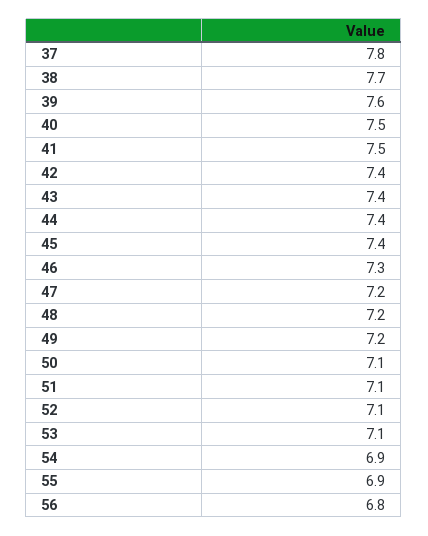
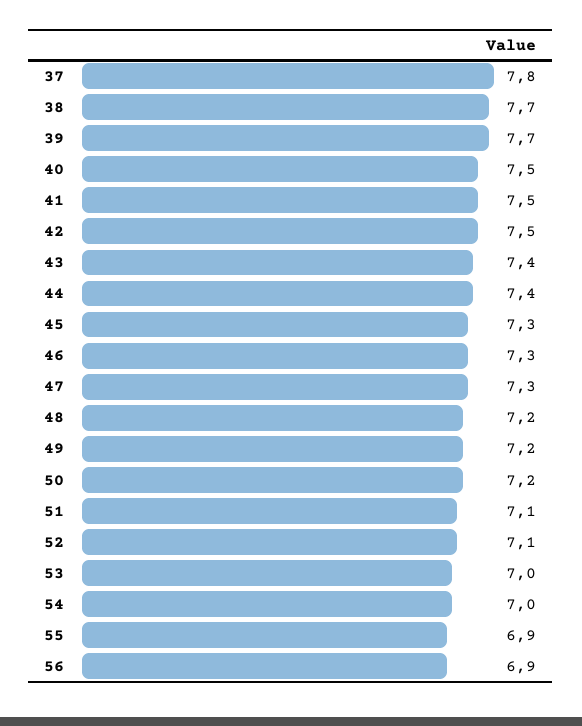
  {
    "37": 7.8,
    "38": 7.7,
-   "39": 7.6,
+   "39": 7.7,
    "40": 7.5,
    "41": 7.5,
-   "42": 7.4,
+   "42": 7.5,
    "43": 7.4,
    "44": 7.4,
-   "45": 7.4,
+   "45": 7.3,
    "46": 7.3,
-   "47": 7.2,
+   "47": 7.3,
    "48": 7.2,
    "49": 7.2,
-   "50": 7.1,
+   "50": 7.2,
    "51": 7.1,
    "52": 7.1,
-   "53": 7.1,
+   "53": 7,
-   "54": 6.9,
+   "54": 7,
    "55": 6.9,
-   "56": 6.8
+   "56": 6.9
  }

